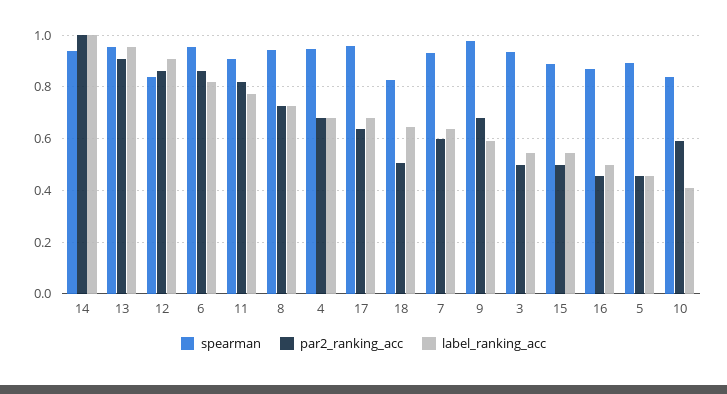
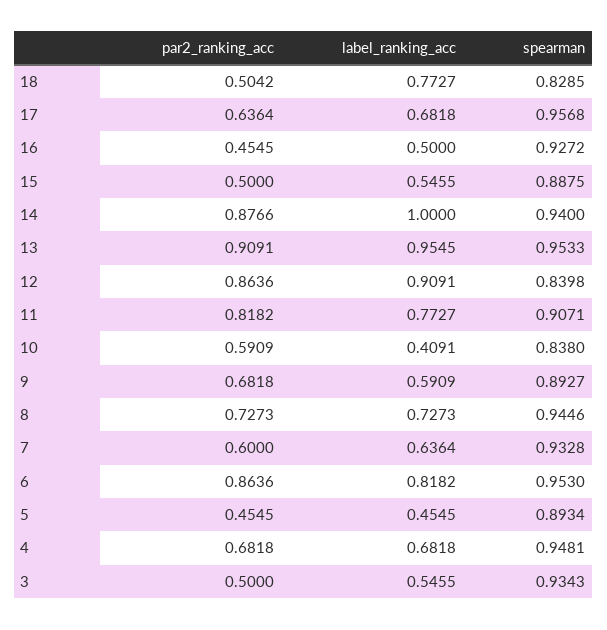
  {
    "spearman": {
      "14": 0.94,
      "13": 0.9533,
      "12": 0.8398,
      "6": 0.953,
      "11": 0.9071,
      "8": 0.9446,
      "4": 0.9481,
      "17": 0.9568,
      "18": 0.8285,
      "7": 0.9328,
-     "9": 0.975,
+     "9": 0.8927,
      "3": 0.9343,
      "15": 0.8875,
-     "16": 0.875,
+     "16": 0.9272,
      "5": 0.8934,
      "10": 0.838
    },
    "par2_ranking_acc": {
-     "14": 1,
+     "14": 0.8766,
      "13": 0.9091,
      "12": 0.8636,
      "6": 0.8636,
      "11": 0.8182,
      "8": 0.7273,
      "4": 0.6818,
      "17": 0.6364,
      "18": 0.5042,
      "7": 0.6,
      "9": 0.6818,
      "3": 0.5,
      "15": 0.5,
      "16": 0.4545,
      "5": 0.4545,
      "10": 0.5909
    },
    "label_ranking_acc": {
      "14": 1,
      "13": 0.9545,
      "12": 0.9091,
      "6": 0.8182,
      "11": 0.7727,
      "8": 0.7273,
      "4": 0.6818,
      "17": 0.6818,
-     "18": 0.65,
+     "18": 0.7727,
      "7": 0.6364,
      "9": 0.5909,
      "3": 0.5455,
      "15": 0.5455,
      "16": 0.5,
      "5": 0.4545,
      "10": 0.4091
    }
  }

